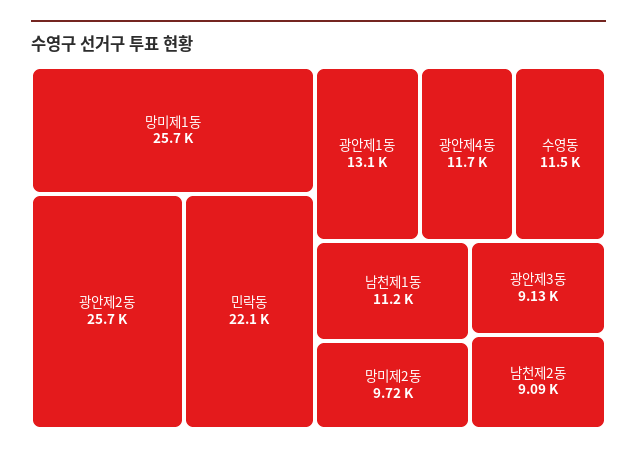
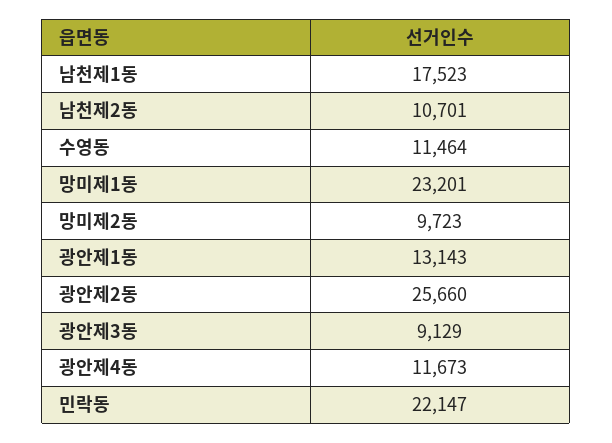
  {
-   "망미제1동": 25700,
+   "망미제1동": 23201,
    "광안제2동": 25660,
    "민락동": 22147,
    "광안제1동": 13143,
    "광안제4동": 11673,
    "수영동": 11464,
-   "남천제1동": 11200,
+   "남천제1동": 17523,
    "망미제2동": 9723,
    "광안제3동": 9129,
-   "남천제2동": 9090
+   "남천제2동": 10701
  }

